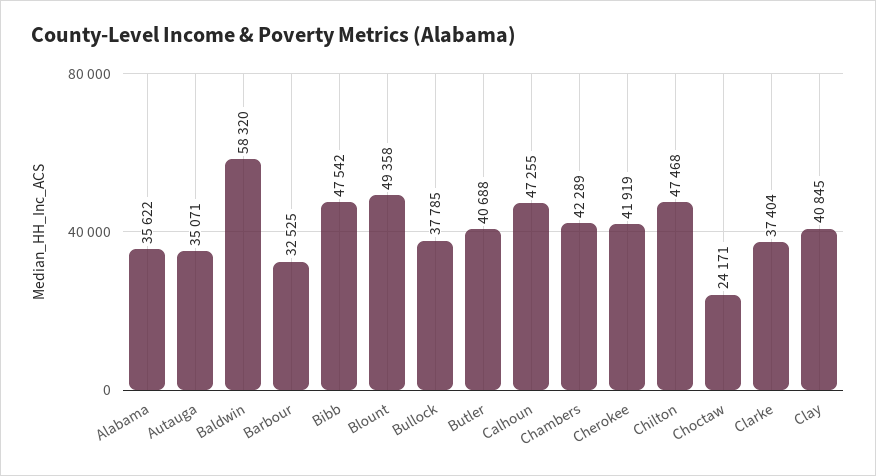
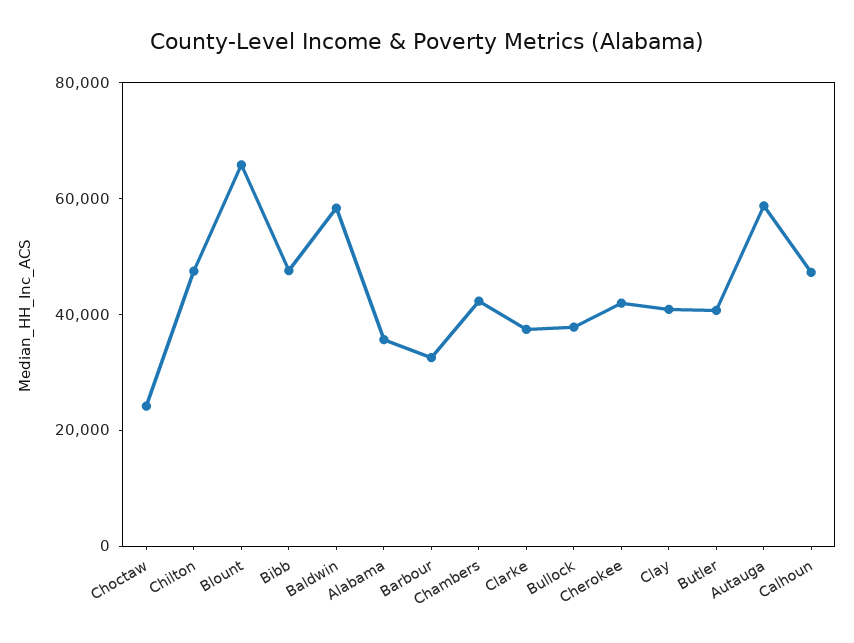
  {
    "Alabama": 35622,
-   "Autauga": 35071,
+   "Autauga": 60000,
    "Baldwin": 58320,
    "Barbour": 32525,
    "Bibb": 47542,
-   "Blount": 49358,
+   "Blount": 65000,
    "Bullock": 37785,
    "Butler": 40688,
    "Calhoun": 47255,
    "Chambers": 42289,
    "Cherokee": 41919,
    "Chilton": 47468,
    "Choctaw": 24171,
    "Clarke": 37404,
    "Clay": 40845
  }

